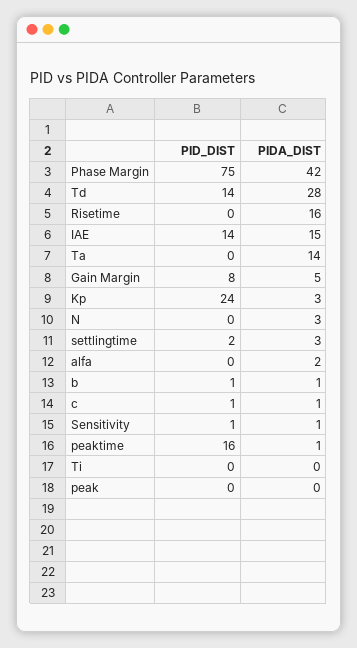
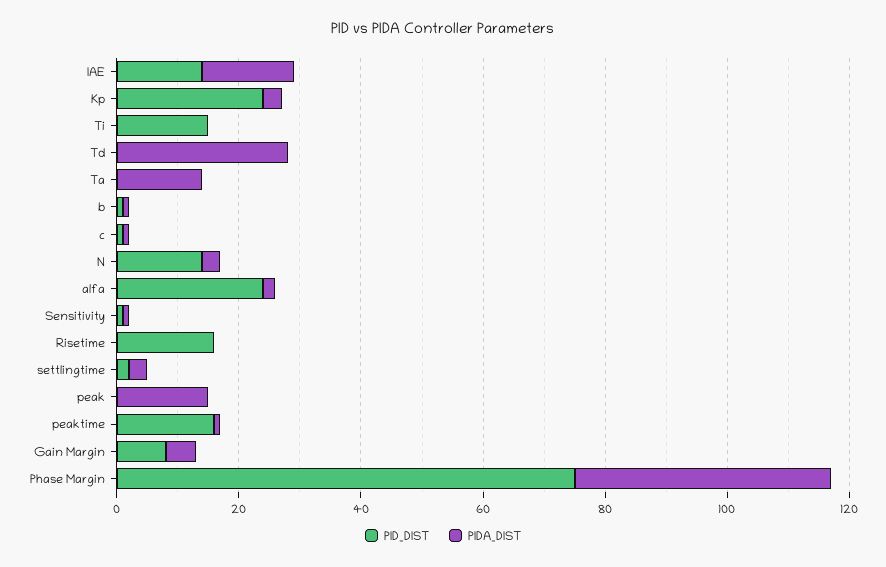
  {
    "PID_DIST": {
      "Phase Margin": 75,
-     "Td": 14,
+     "Td": 0,
-     "Risetime": 0,
+     "Risetime": 15,
      "IAE": 14,
      "Ta": 0,
      "Gain Margin": 8,
      "Kp": 24,
-     "N": 0,
+     "N": 15,
      "settlingtime": 2,
-     "alfa": 0,
+     "alfa": 25,
      "b": 1,
      "c": 1,
      "Sensitivity": 1,
      "peaktime": 16,
-     "Ti": 0,
+     "Ti": 15,
      "peak": 0
    },
    "PIDA_DIST": {
      "Phase Margin": 42,
      "Td": 28,
-     "Risetime": 16,
+     "Risetime": 0,
      "IAE": 15,
      "Ta": 14,
      "Gain Margin": 5,
      "Kp": 3,
      "N": 3,
      "settlingtime": 3,
      "alfa": 2,
      "b": 1,
      "c": 1,
      "Sensitivity": 1,
      "peaktime": 1,
      "Ti": 0,
-     "peak": 0
+     "peak": 15
    }
  }

